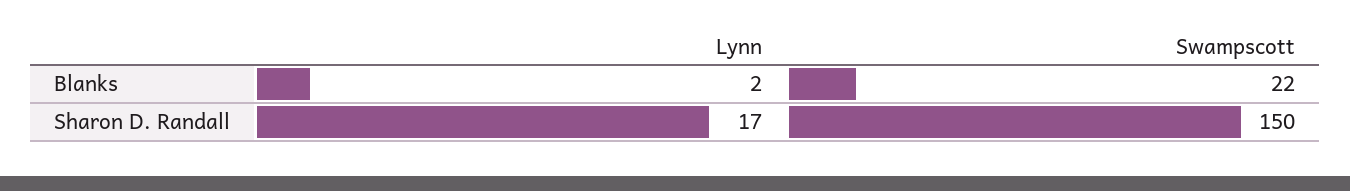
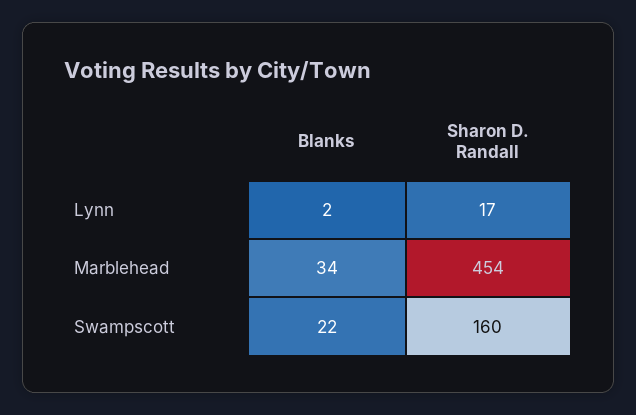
  {
    "Lynn": {
      "Blanks": 2,
      "Sharon D. Randall": 17
    },
    "Swampscott": {
      "Blanks": 22,
-     "Sharon D. Randall": 150
+     "Sharon D. Randall": 160
-   }
+   },
+   "Marblehead": {
+     "Blanks": 34,
+     "Sharon D. Randall": 454
+   }
  }

